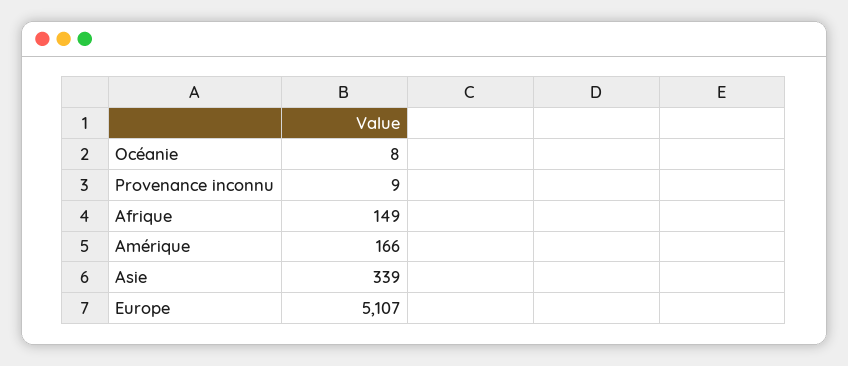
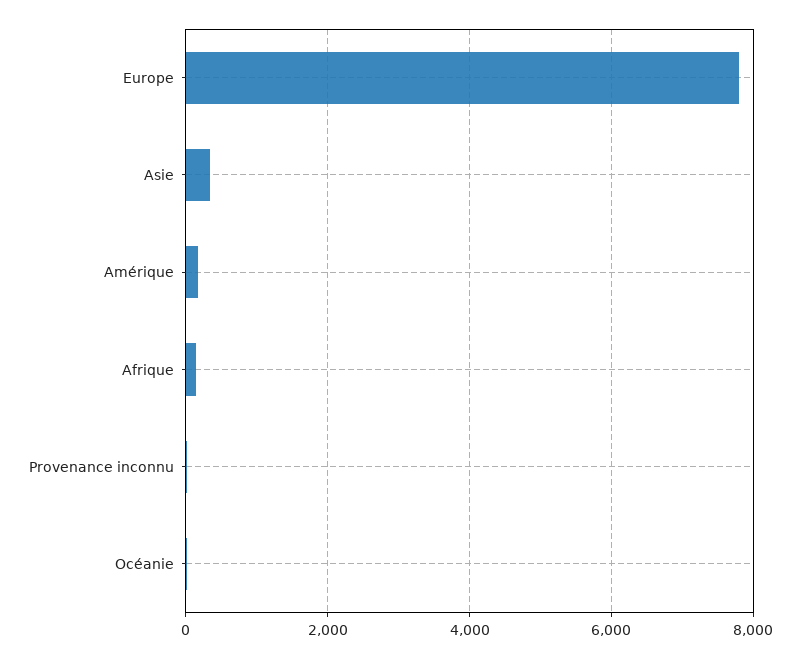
  {
    "Océanie": 8,
    "Provenance inconnu": 9,
    "Afrique": 149,
    "Amérique": 166,
    "Asie": 339,
-   "Europe": 5107
+   "Europe": 7800
  }

